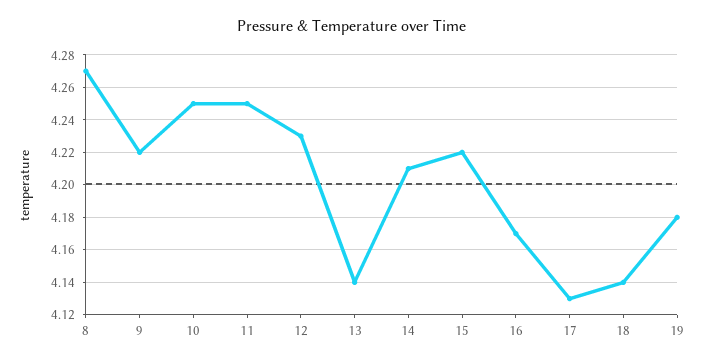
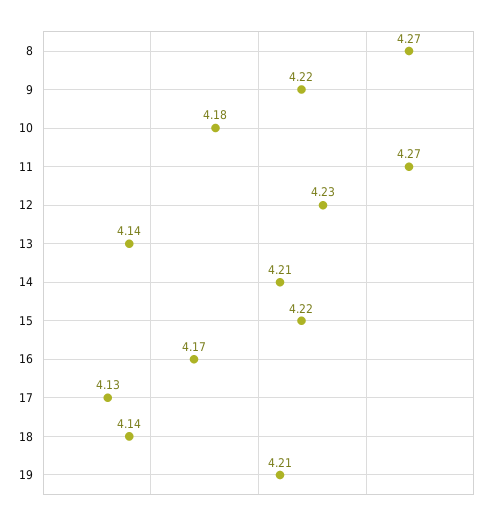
  {
    "8": 4.27,
    "9": 4.22,
-   "10": 4.25,
+   "10": 4.18,
-   "11": 4.25,
+   "11": 4.27,
    "12": 4.23,
    "13": 4.14,
    "14": 4.21,
    "15": 4.22,
    "16": 4.17,
    "17": 4.13,
    "18": 4.14,
-   "19": 4.18
+   "19": 4.21
  }

